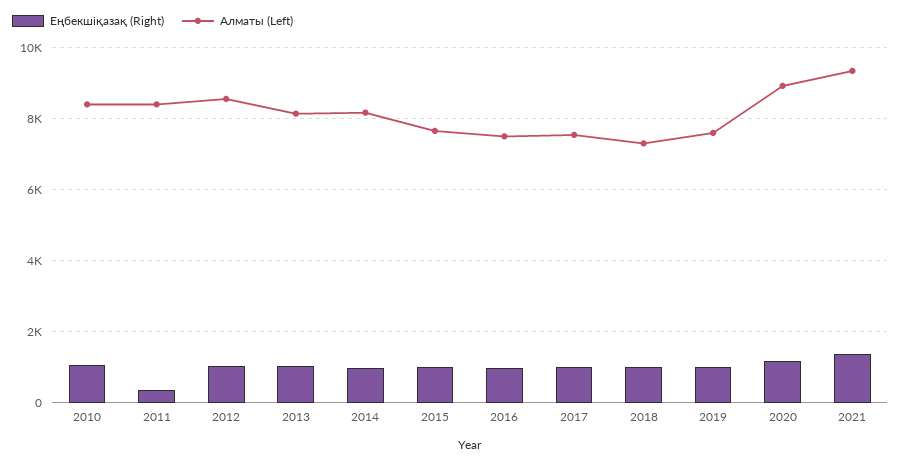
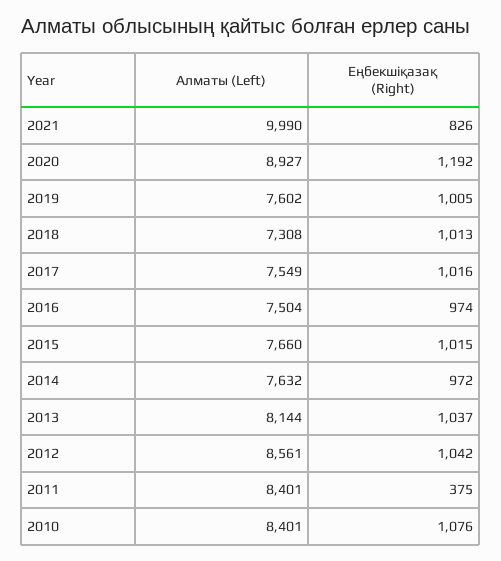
  {
    "Еңбекшіқазақ (Right)": {
      "2010": 1076,
      "2011": 375,
      "2012": 1042,
      "2013": 1037,
      "2014": 972,
      "2015": 1015,
      "2016": 974,
      "2017": 1016,
      "2018": 1013,
      "2019": 1005,
      "2020": 1192,
-     "2021": 1400
+     "2021": 826
    },
    "Алматы (Left)": {
      "2010": 8401,
      "2011": 8401,
      "2012": 8561,
      "2013": 8144,
-     "2014": 8200,
+     "2014": 7632,
      "2015": 7660,
      "2016": 7504,
      "2017": 7549,
      "2018": 7308,
      "2019": 7602,
      "2020": 8927,
-     "2021": 9400
+     "2021": 9990
    }
  }

